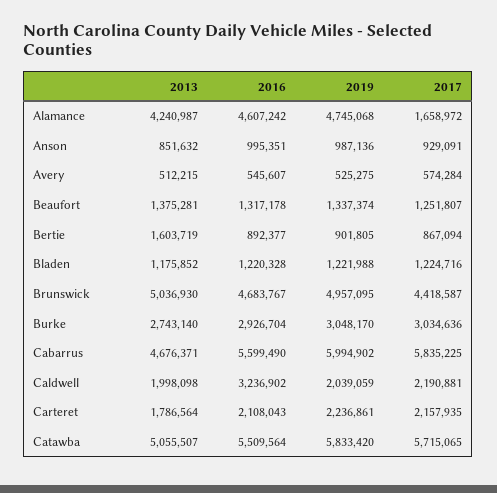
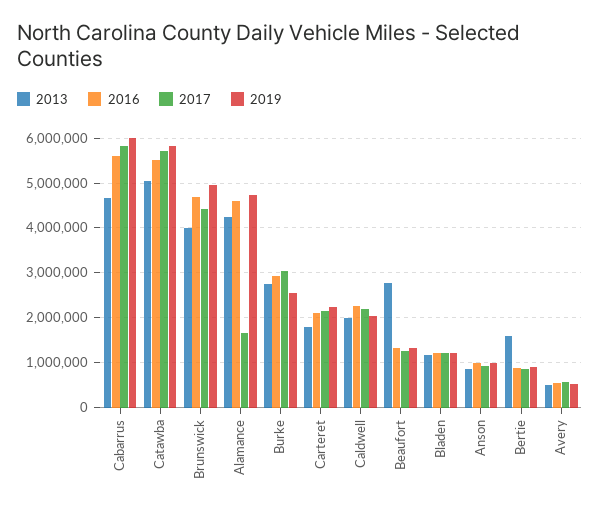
  {
    "2013": {
      "Alamance": 4240987,
      "Anson": 851632,
      "Avery": 512215,
-     "Beaufort": 1375281,
+     "Beaufort": 2800000,
      "Bertie": 1603719,
      "Bladen": 1175852,
-     "Brunswick": 5036930,
+     "Brunswick": 4000000,
      "Burke": 2743140,
      "Cabarrus": 4676371,
      "Caldwell": 1998098,
      "Carteret": 1786564,
      "Catawba": 5055507
    },
    "2016": {
      "Alamance": 4607242,
      "Anson": 995351,
      "Avery": 545607,
      "Beaufort": 1317178,
      "Bertie": 892377,
      "Bladen": 1220328,
      "Brunswick": 4683767,
      "Burke": 2926704,
      "Cabarrus": 5599490,
-     "Caldwell": 3236902,
+     "Caldwell": 2200000,
      "Carteret": 2108043,
      "Catawba": 5509564
    },
    "2019": {
      "Alamance": 4745068,
      "Anson": 987136,
      "Avery": 525275,
      "Beaufort": 1337374,
      "Bertie": 901805,
      "Bladen": 1221988,
      "Brunswick": 4957095,
-     "Burke": 3048170,
+     "Burke": 2600000,
      "Cabarrus": 5994902,
      "Caldwell": 2039059,
      "Carteret": 2236861,
      "Catawba": 5833420
    },
    "2017": {
      "Alamance": 1658972,
      "Anson": 929091,
      "Avery": 574284,
      "Beaufort": 1251807,
      "Bertie": 867094,
      "Bladen": 1224716,
      "Brunswick": 4418587,
      "Burke": 3034636,
      "Cabarrus": 5835225,
      "Caldwell": 2190881,
      "Carteret": 2157935,
      "Catawba": 5715065
    }
  }

